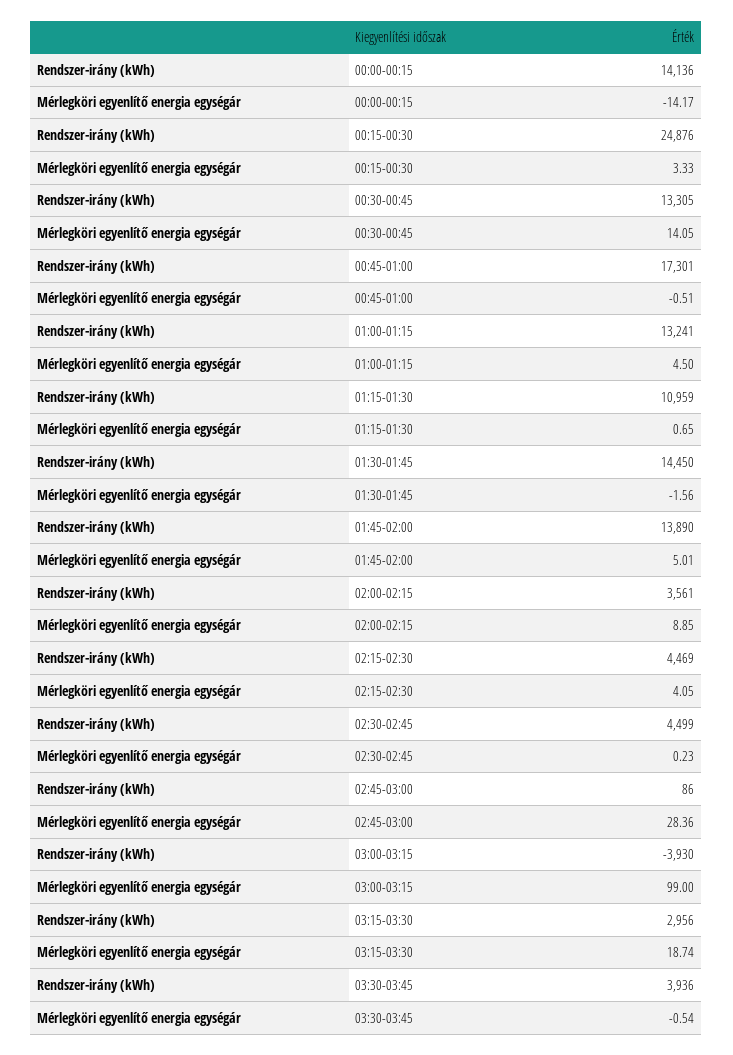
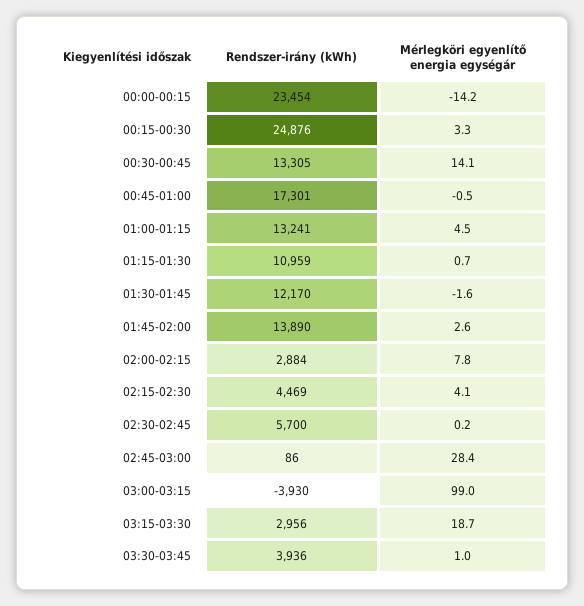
  {
    "Rendszer-irány (kWh)": {
-     "00:00-00:15": 14136,
+     "00:00-00:15": 23454,
      "00:15-00:30": 24876,
      "00:30-00:45": 13305,
      "00:45-01:00": 17301,
      "01:00-01:15": 13241,
      "01:15-01:30": 10959,
-     "01:30-01:45": 14450,
+     "01:30-01:45": 12170,
      "01:45-02:00": 13890,
-     "02:00-02:15": 3561,
+     "02:00-02:15": 2884,
      "02:15-02:30": 4469,
-     "02:30-02:45": 4499,
+     "02:30-02:45": 5700,
      "02:45-03:00": 86,
      "03:00-03:15": -3930,
      "03:15-03:30": 2956,
      "03:30-03:45": 3936
    },
    "Mérlegköri egyenlítő energia egységár": {
      "00:00-00:15": -14.17,
      "00:15-00:30": 3.33,
      "00:30-00:45": 14.05,
      "00:45-01:00": -0.51,
      "01:00-01:15": 4.5,
      "01:15-01:30": 0.65,
      "01:30-01:45": -1.56,
-     "01:45-02:00": 5.01,
+     "01:45-02:00": 2.6,
-     "02:00-02:15": 8.85,
+     "02:00-02:15": 7.8,
      "02:15-02:30": 4.05,
      "02:30-02:45": 0.23,
      "02:45-03:00": 28.36,
      "03:00-03:15": 99,
      "03:15-03:30": 18.74,
-     "03:30-03:45": -0.54
+     "03:30-03:45": 1
    }
  }

